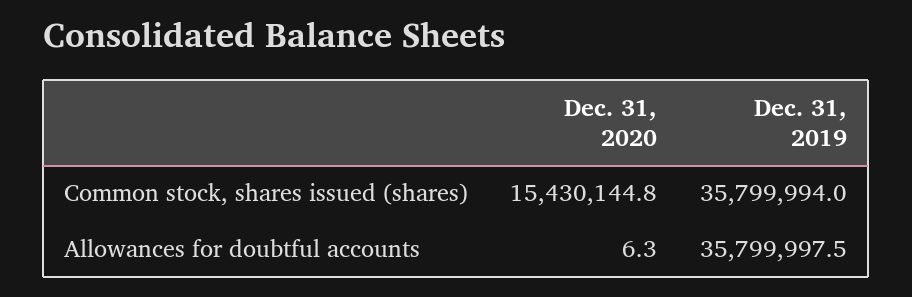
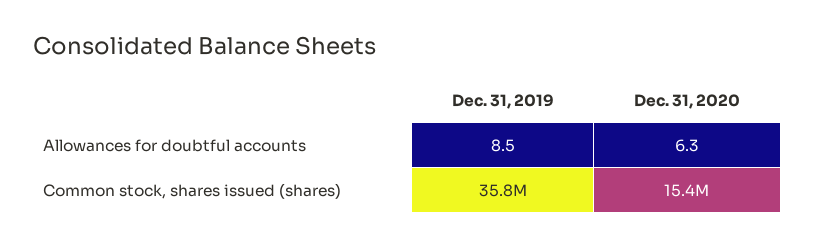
  {
    "Dec. 31, 2020": {
      "Common stock, shares issued (shares)": 15430144.8,
      "Allowances for doubtful accounts": 6.3
    },
    "Dec. 31, 2019": {
      "Common stock, shares issued (shares)": 35799994,
-     "Allowances for doubtful accounts": 35799997.5
+     "Allowances for doubtful accounts": 8.5
    }
  }

